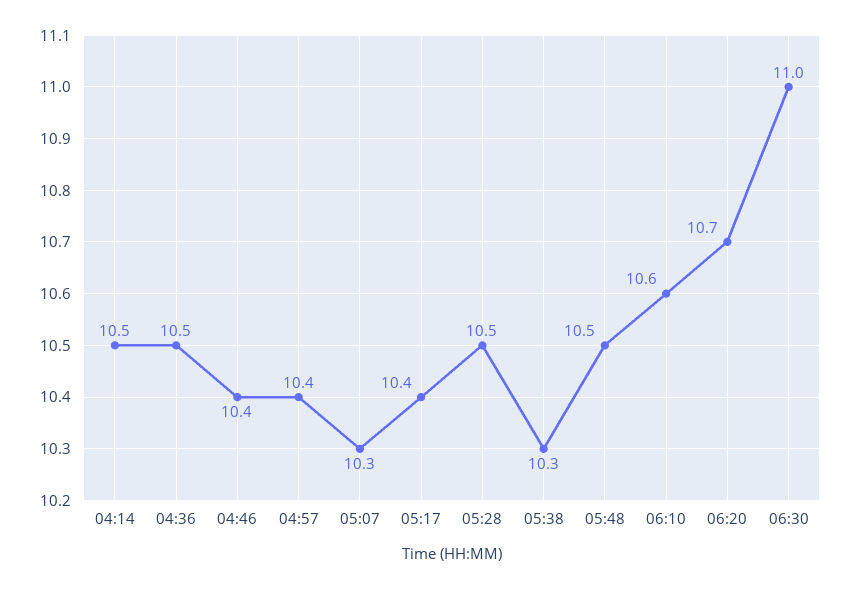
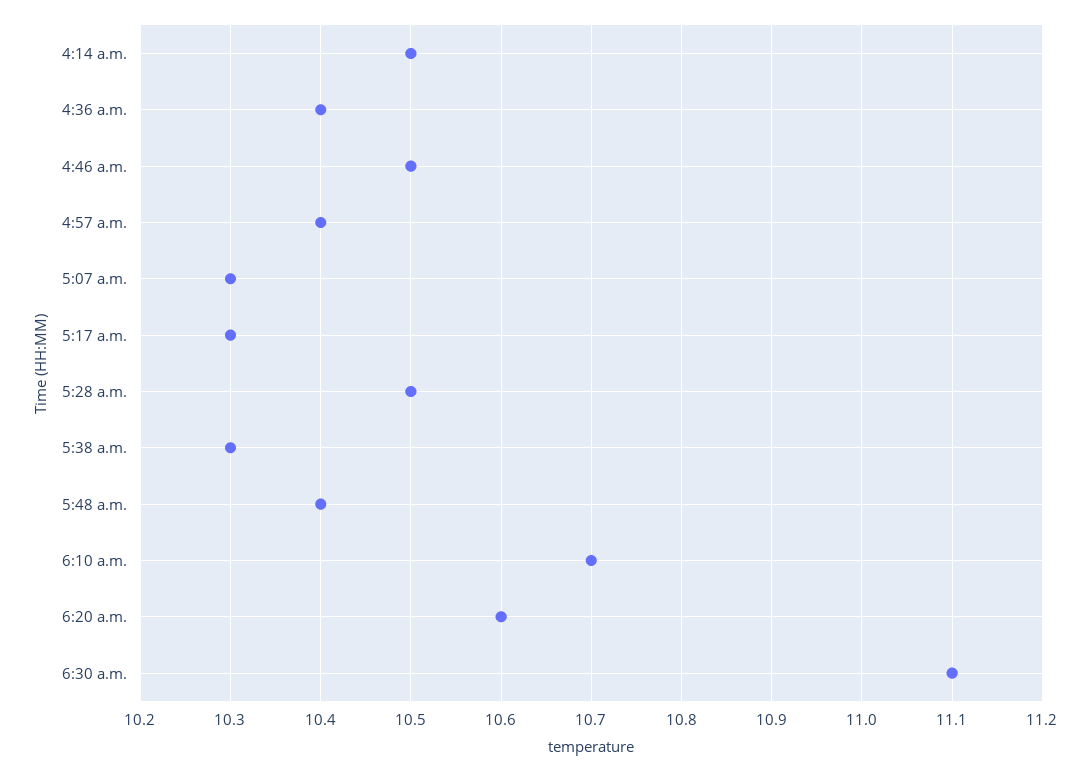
  {
    "04:14": 10.5,
-   "04:36": 10.5,
+   "04:36": 10.4,
-   "04:46": 10.4,
+   "04:46": 10.5,
    "04:57": 10.4,
    "05:07": 10.3,
-   "05:17": 10.4,
+   "05:17": 10.3,
    "05:28": 10.5,
    "05:38": 10.3,
-   "05:48": 10.5,
+   "05:48": 10.4,
-   "06:10": 10.6,
+   "06:10": 10.7,
-   "06:20": 10.7,
+   "06:20": 10.6,
-   "06:30": 11
+   "06:30": 11.1
  }

